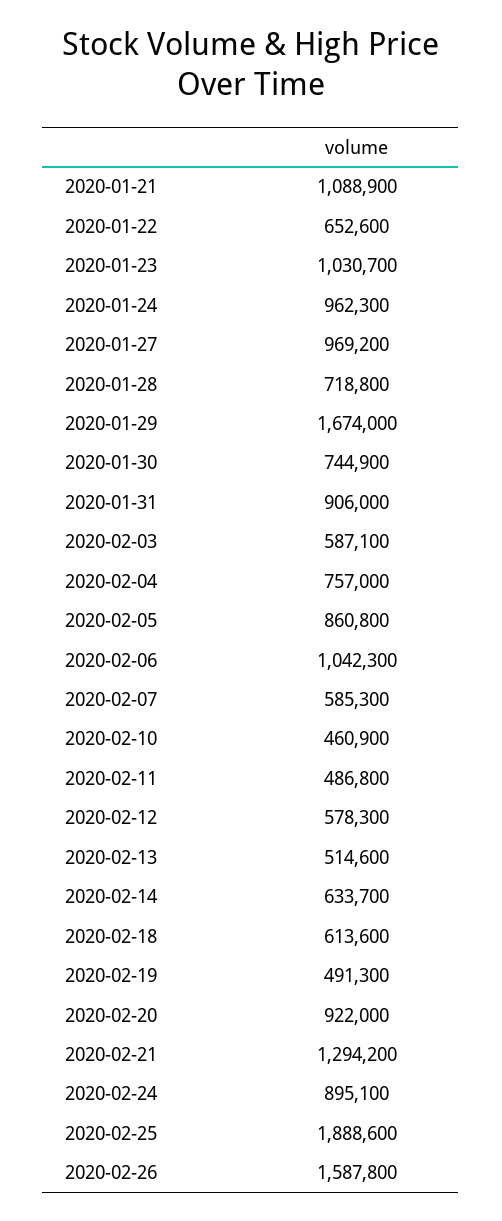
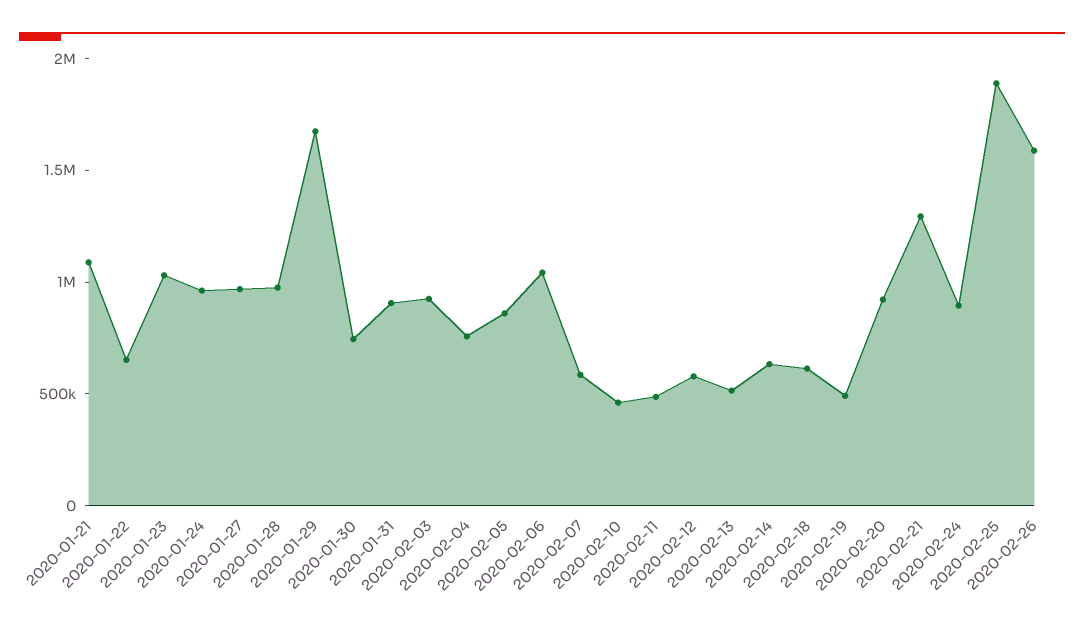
  {
    "2020-01-21": 1088900,
    "2020-01-22": 652600,
    "2020-01-23": 1030700,
    "2020-01-24": 962300,
    "2020-01-27": 969200,
-   "2020-01-28": 718800,
+   "2020-01-28": 1000000,
    "2020-01-29": 1674000,
    "2020-01-30": 744900,
    "2020-01-31": 906000,
-   "2020-02-03": 587100,
+   "2020-02-03": 900000,
    "2020-02-04": 757000,
    "2020-02-05": 860800,
    "2020-02-06": 1042300,
    "2020-02-07": 585300,
    "2020-02-10": 460900,
    "2020-02-11": 486800,
    "2020-02-12": 578300,
    "2020-02-13": 514600,
    "2020-02-14": 633700,
    "2020-02-18": 613600,
    "2020-02-19": 491300,
    "2020-02-20": 922000,
    "2020-02-21": 1294200,
    "2020-02-24": 895100,
    "2020-02-25": 1888600,
    "2020-02-26": 1587800
  }

